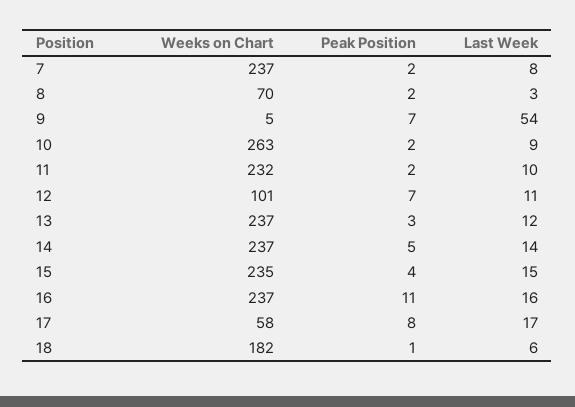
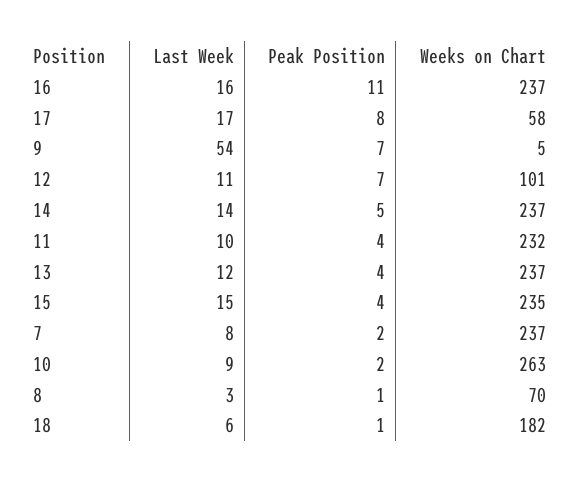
  {
    "Weeks on Chart": {
      "7": 237,
      "8": 70,
      "9": 5,
      "10": 263,
      "11": 232,
      "12": 101,
      "13": 237,
      "14": 237,
      "15": 235,
      "16": 237,
      "17": 58,
      "18": 182
    },
    "Peak Position": {
      "7": 2,
-     "8": 2,
+     "8": 1,
      "9": 7,
      "10": 2,
-     "11": 2,
+     "11": 4,
      "12": 7,
-     "13": 3,
+     "13": 4,
      "14": 5,
      "15": 4,
      "16": 11,
      "17": 8,
      "18": 1
    },
    "Last Week": {
      "7": 8,
      "8": 3,
      "9": 54,
      "10": 9,
      "11": 10,
      "12": 11,
      "13": 12,
      "14": 14,
      "15": 15,
      "16": 16,
      "17": 17,
      "18": 6
    }
  }

